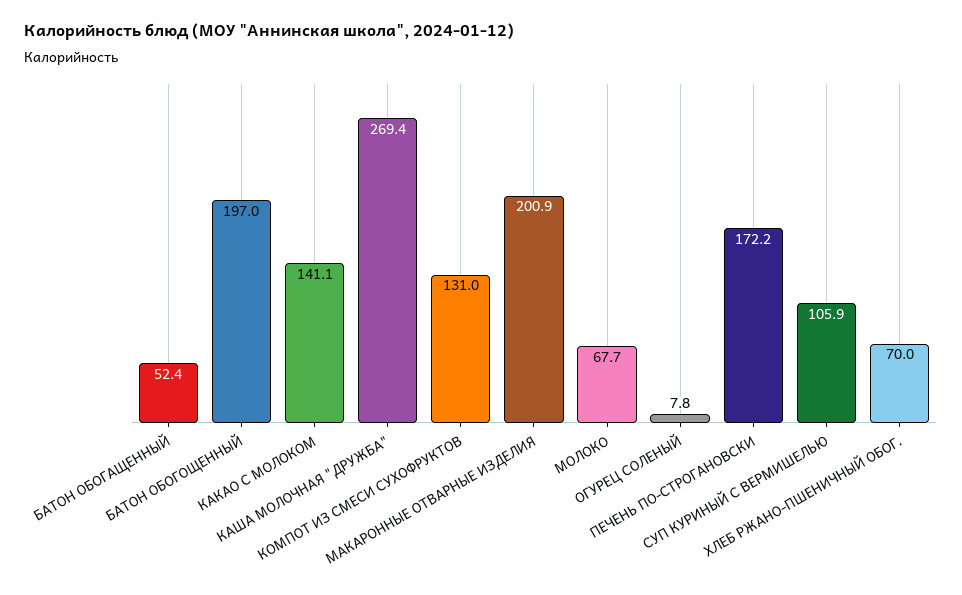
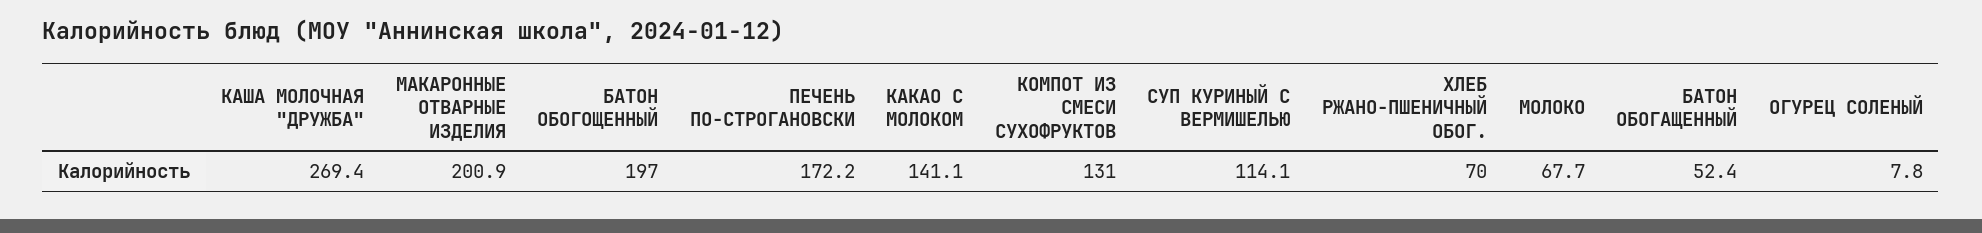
  {
    "БАТОН ОБОГАЩЕННЫЙ": 52.4,
    "БАТОН ОБОГОЩЕННЫЙ": 197,
    "КАКАО С МОЛОКОМ": 141.1,
    "КАША МОЛОЧНАЯ \"ДРУЖБА\"": 269.4,
    "КОМПОТ ИЗ СМЕСИ СУХОФРУКТОВ": 131,
    "МАКАРОННЫЕ ОТВАРНЫЕ ИЗДЕЛИЯ": 200.9,
    "МОЛОКО": 67.7,
    "ОГУРЕЦ СОЛЕНЫЙ": 7.8,
    "ПЕЧЕНЬ ПО-СТРОГАНОВСКИ": 172.2,
-   "СУП КУРИНЫЙ С ВЕРМИШЕЛЬЮ": 105.9,
+   "СУП КУРИНЫЙ С ВЕРМИШЕЛЬЮ": 114.1,
    "ХЛЕБ РЖАНО-ПШЕНИЧНЫЙ ОБОГ.": 70
  }

